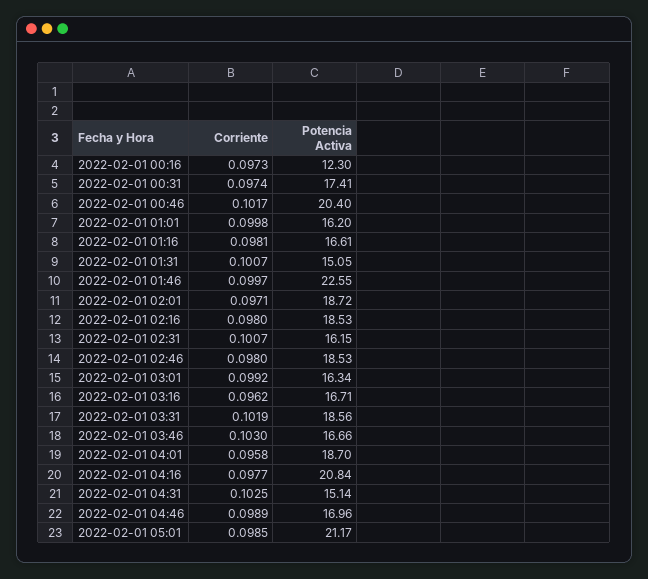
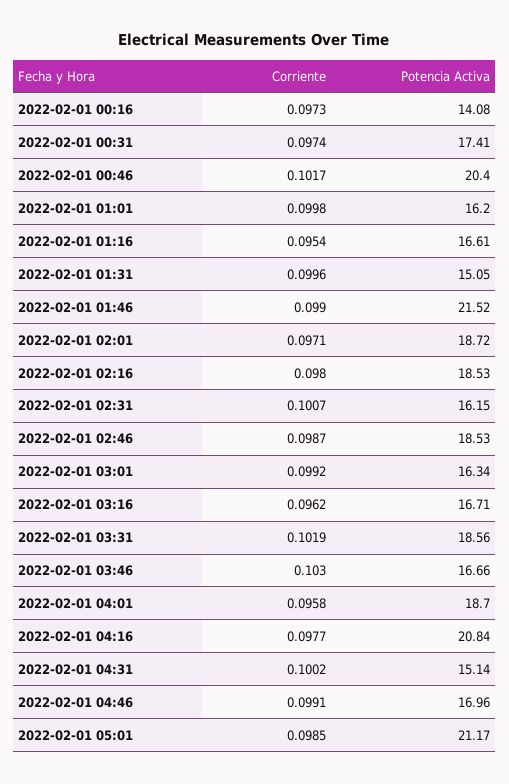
  {
    "Corriente": {
      "2022-02-01 00:16": 0.0973,
      "2022-02-01 00:31": 0.0974,
      "2022-02-01 00:46": 0.1017,
      "2022-02-01 01:01": 0.0998,
-     "2022-02-01 01:16": 0.0981,
+     "2022-02-01 01:16": 0.0954,
-     "2022-02-01 01:31": 0.1007,
+     "2022-02-01 01:31": 0.0996,
-     "2022-02-01 01:46": 0.0997,
+     "2022-02-01 01:46": 0.099,
      "2022-02-01 02:01": 0.0971,
      "2022-02-01 02:16": 0.098,
      "2022-02-01 02:31": 0.1007,
-     "2022-02-01 02:46": 0.098,
+     "2022-02-01 02:46": 0.0987,
      "2022-02-01 03:01": 0.0992,
      "2022-02-01 03:16": 0.0962,
      "2022-02-01 03:31": 0.1019,
      "2022-02-01 03:46": 0.103,
      "2022-02-01 04:01": 0.0958,
      "2022-02-01 04:16": 0.0977,
-     "2022-02-01 04:31": 0.1025,
+     "2022-02-01 04:31": 0.1002,
-     "2022-02-01 04:46": 0.0989,
+     "2022-02-01 04:46": 0.0991,
      "2022-02-01 05:01": 0.0985
    },
    "Potencia Activa": {
-     "2022-02-01 00:16": 12.3,
+     "2022-02-01 00:16": 14.08,
      "2022-02-01 00:31": 17.41,
      "2022-02-01 00:46": 20.4,
      "2022-02-01 01:01": 16.2,
      "2022-02-01 01:16": 16.61,
      "2022-02-01 01:31": 15.05,
-     "2022-02-01 01:46": 22.55,
+     "2022-02-01 01:46": 21.52,
      "2022-02-01 02:01": 18.72,
      "2022-02-01 02:16": 18.53,
      "2022-02-01 02:31": 16.15,
      "2022-02-01 02:46": 18.53,
      "2022-02-01 03:01": 16.34,
      "2022-02-01 03:16": 16.71,
      "2022-02-01 03:31": 18.56,
      "2022-02-01 03:46": 16.66,
      "2022-02-01 04:01": 18.7,
      "2022-02-01 04:16": 20.84,
      "2022-02-01 04:31": 15.14,
      "2022-02-01 04:46": 16.96,
      "2022-02-01 05:01": 21.17
    }
  }

